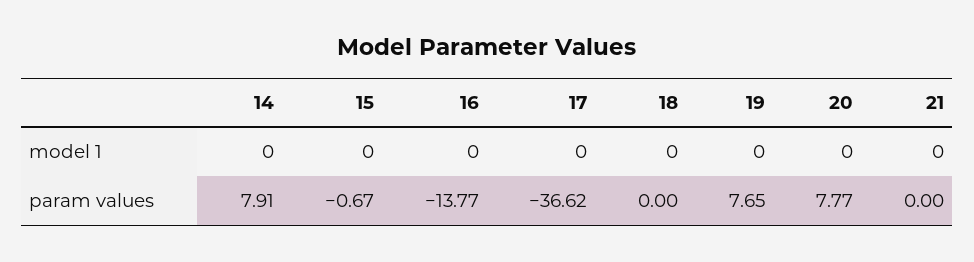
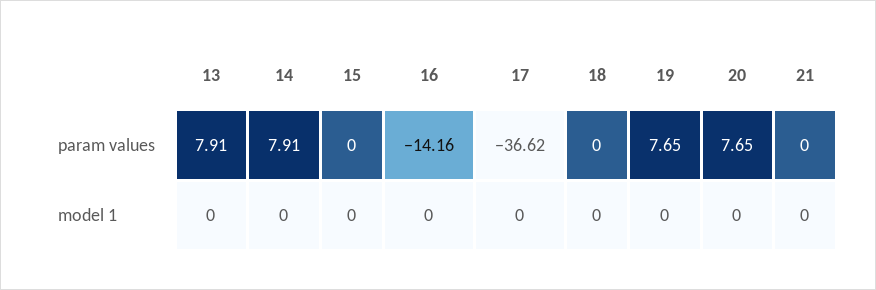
  {
    "14": {
      "model 1": 0,
      "param values": 7.91
    },
    "15": {
      "model 1": 0,
-     "param values": -0.67
+     "param values": 0
    },
    "16": {
      "model 1": 0,
-     "param values": -13.77
+     "param values": -14.16
    },
    "17": {
      "model 1": 0,
      "param values": -36.62
    },
    "18": {
      "model 1": 0,
      "param values": 0
    },
    "19": {
      "model 1": 0,
      "param values": 7.65
    },
    "20": {
      "model 1": 0,
-     "param values": 7.77
+     "param values": 7.65
    },
    "21": {
      "model 1": 0,
      "param values": 0
-   }
+   },
+   "13": {
+     "param values": 7.91,
+     "model 1": 0
+   }
  }

